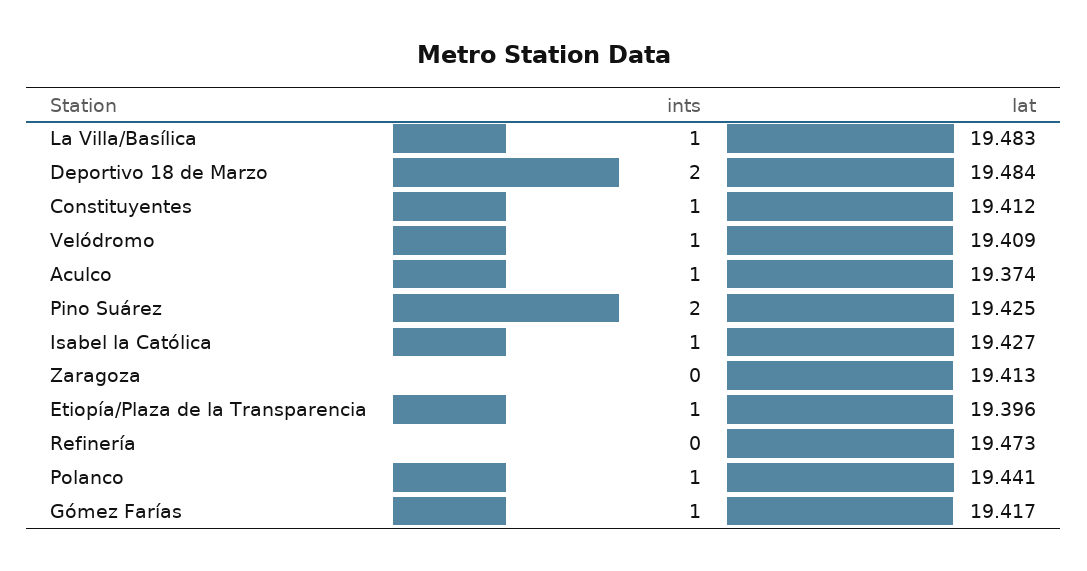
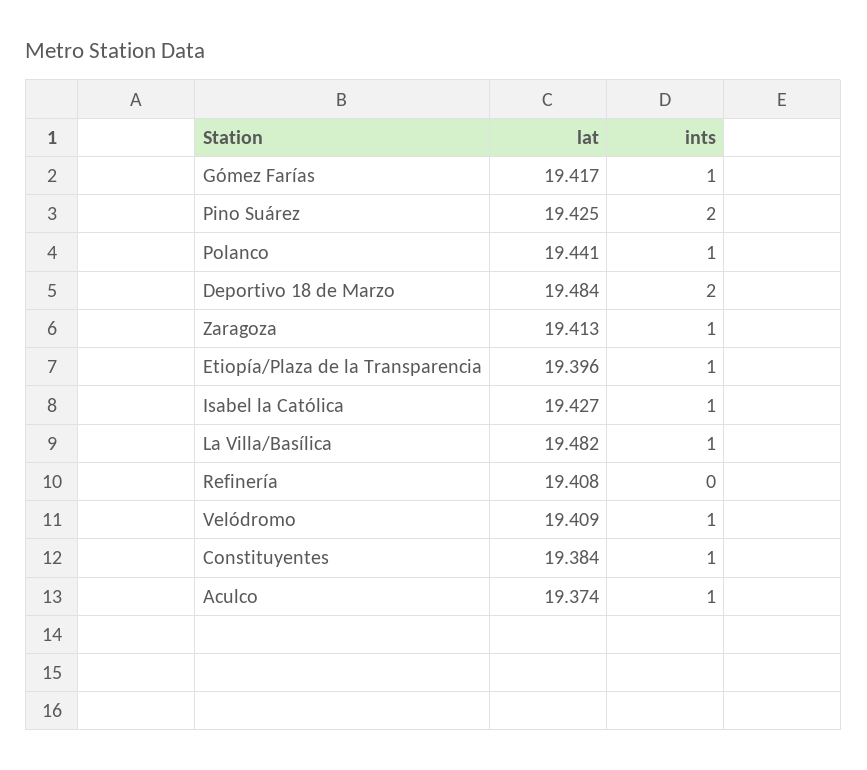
  {
    "ints": {
      "La Villa/Basílica": 1,
      "Deportivo 18 de Marzo": 2,
      "Constituyentes": 1,
      "Velódromo": 1,
      "Aculco": 1,
      "Pino Suárez": 2,
      "Isabel la Católica": 1,
-     "Zaragoza": 0,
+     "Zaragoza": 1,
      "Etiopía/Plaza de la Transparencia": 1,
      "Refinería": 0,
      "Polanco": 1,
      "Gómez Farías": 1
    },
    "lat": {
-     "La Villa/Basílica": 19.483,
+     "La Villa/Basílica": 19.482,
      "Deportivo 18 de Marzo": 19.484,
-     "Constituyentes": 19.412,
+     "Constituyentes": 19.384,
      "Velódromo": 19.409,
      "Aculco": 19.374,
      "Pino Suárez": 19.425,
      "Isabel la Católica": 19.427,
      "Zaragoza": 19.413,
      "Etiopía/Plaza de la Transparencia": 19.396,
-     "Refinería": 19.473,
+     "Refinería": 19.408,
      "Polanco": 19.441,
      "Gómez Farías": 19.417
    }
  }

